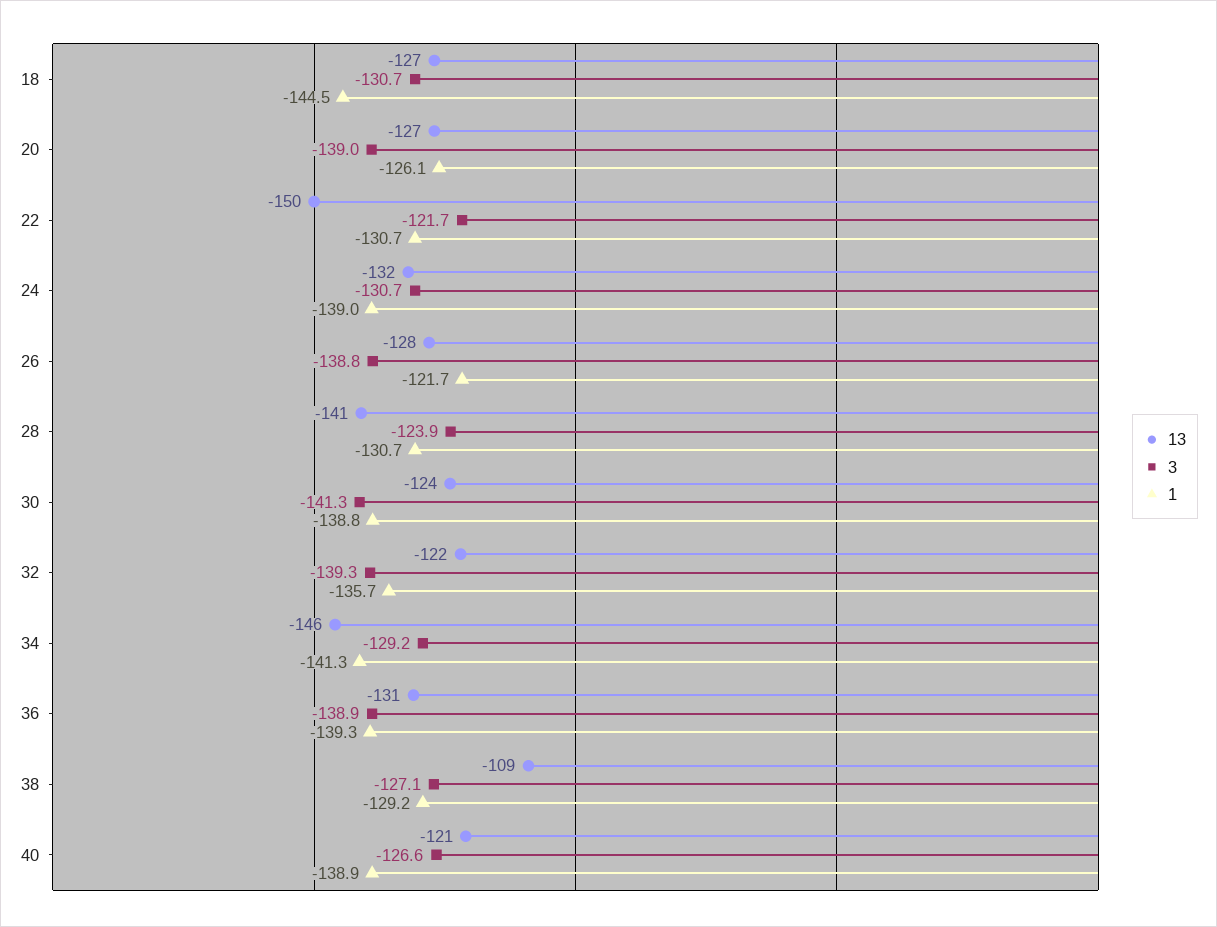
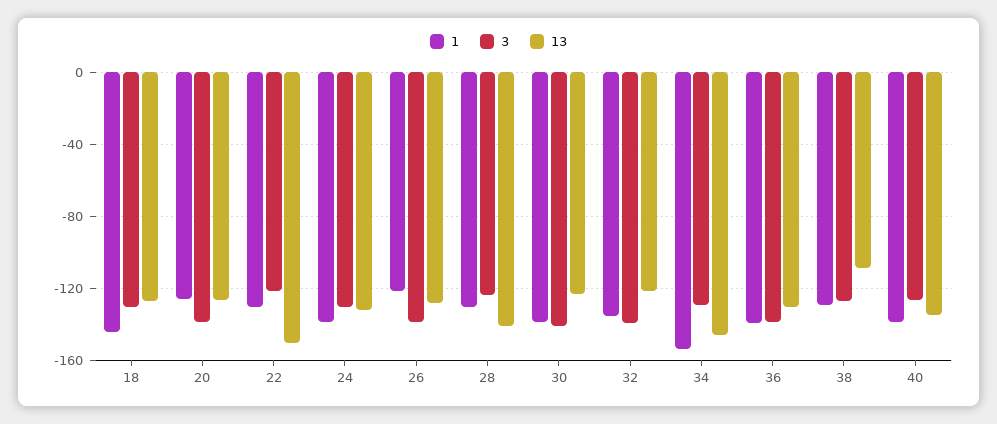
  {
    "13": {
      "18": -127,
      "20": -127,
      "22": -150,
      "24": -132,
      "26": -128,
      "28": -141,
      "30": -124,
      "32": -122,
      "34": -146,
      "36": -131,
      "38": -109,
-     "40": -121
+     "40": -135
    },
    "3": {
      "18": -130.7,
      "20": -139,
      "22": -121.7,
      "24": -130.7,
      "26": -138.8,
      "28": -123.9,
      "30": -141.3,
      "32": -139.3,
      "34": -129.2,
      "36": -138.9,
      "38": -127.1,
      "40": -126.6
    },
    "1": {
      "18": -144.5,
      "20": -126.1,
      "22": -130.7,
      "24": -139,
      "26": -121.7,
      "28": -130.7,
      "30": -138.8,
      "32": -135.7,
-     "34": -141.3,
+     "34": -155,
      "36": -139.3,
      "38": -129.2,
      "40": -138.9
    }
  }

